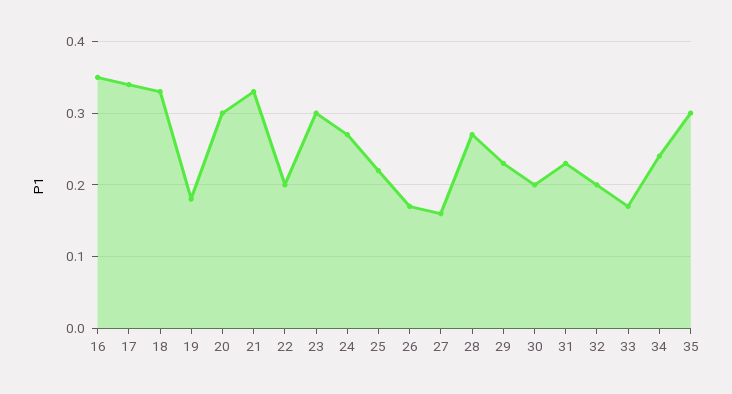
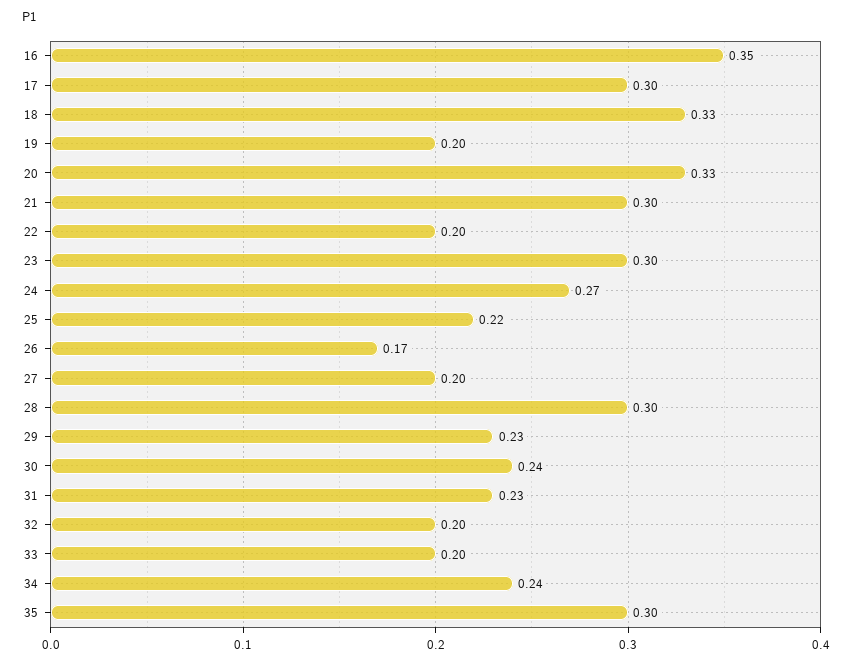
  {
    "16": 0.35,
-   "17": 0.34,
+   "17": 0.3,
    "18": 0.33,
-   "19": 0.18,
+   "19": 0.2,
-   "20": 0.3,
+   "20": 0.33,
-   "21": 0.33,
+   "21": 0.3,
    "22": 0.2,
    "23": 0.3,
    "24": 0.27,
    "25": 0.22,
    "26": 0.17,
-   "27": 0.16,
+   "27": 0.2,
-   "28": 0.27,
+   "28": 0.3,
    "29": 0.23,
-   "30": 0.2,
+   "30": 0.24,
    "31": 0.23,
    "32": 0.2,
-   "33": 0.17,
+   "33": 0.2,
    "34": 0.24,
    "35": 0.3
  }

